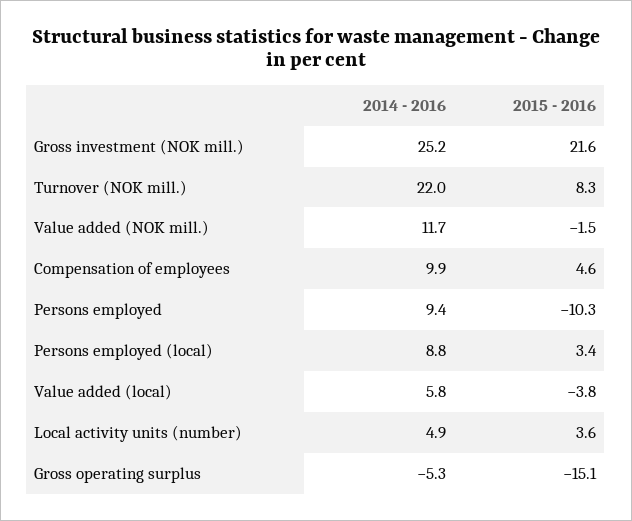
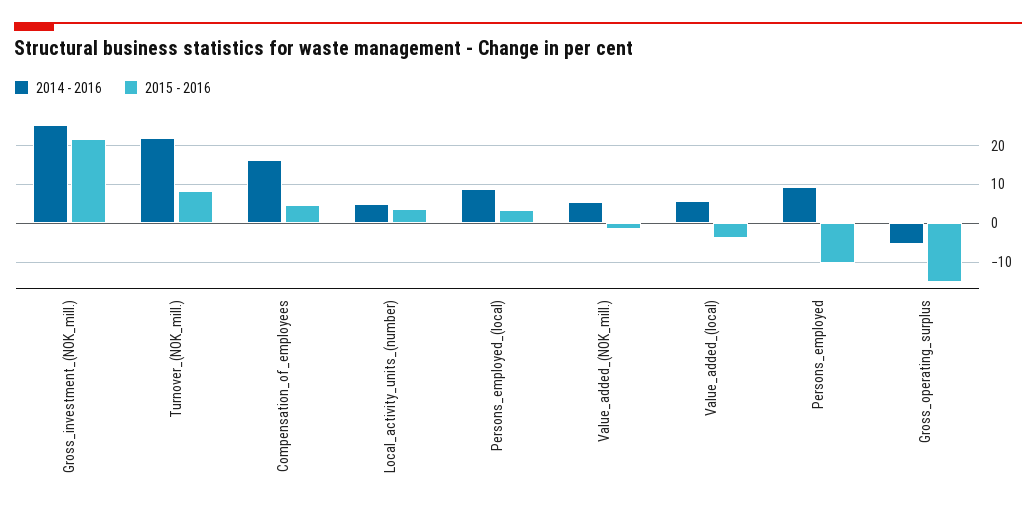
  {
    "2014 - 2016": {
      "Gross investment (NOK mill.)": 25.2,
      "Turnover (NOK mill.)": 22,
-     "Value added (NOK mill.)": 11.7,
+     "Value added (NOK mill.)": 6,
-     "Compensation of employees": 9.9,
+     "Compensation of employees": 16,
      "Persons employed": 9.4,
      "Persons employed (local)": 8.8,
      "Value added (local)": 5.8,
      "Local activity units (number)": 4.9,
      "Gross operating surplus": -5.3
    },
    "2015 - 2016": {
      "Gross investment (NOK mill.)": 21.6,
      "Turnover (NOK mill.)": 8.3,
      "Value added (NOK mill.)": -1.5,
      "Compensation of employees": 4.6,
      "Persons employed": -10.3,
      "Persons employed (local)": 3.4,
      "Value added (local)": -3.8,
      "Local activity units (number)": 3.6,
      "Gross operating surplus": -15.1
    }
  }

